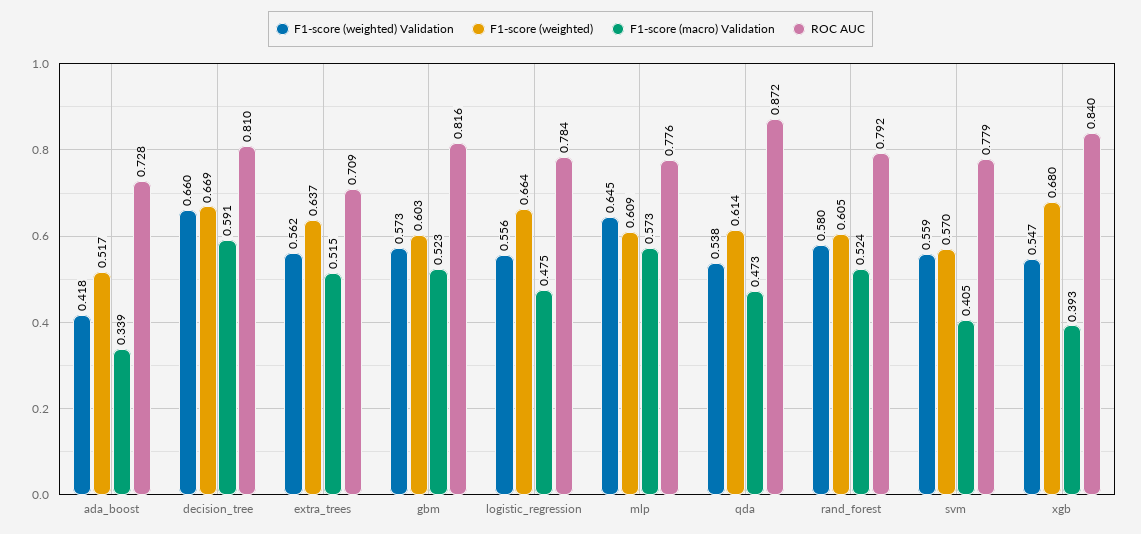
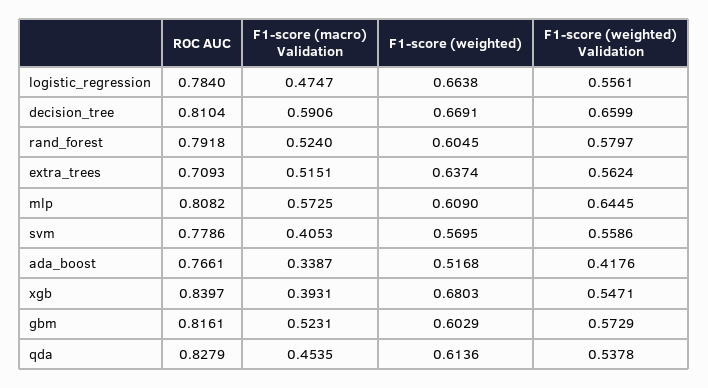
  {
    "F1-score (weighted) Validation": {
      "ada_boost": 0.4176,
      "decision_tree": 0.6599,
      "extra_trees": 0.5624,
      "gbm": 0.5729,
      "logistic_regression": 0.5561,
      "mlp": 0.6445,
      "qda": 0.5378,
      "rand_forest": 0.5797,
      "svm": 0.5586,
      "xgb": 0.5471
    },
    "F1-score (weighted)": {
      "ada_boost": 0.5168,
      "decision_tree": 0.6691,
      "extra_trees": 0.6374,
      "gbm": 0.6029,
      "logistic_regression": 0.6638,
      "mlp": 0.609,
      "qda": 0.6136,
      "rand_forest": 0.6045,
      "svm": 0.5695,
      "xgb": 0.6803
    },
    "F1-score (macro) Validation": {
      "ada_boost": 0.3387,
      "decision_tree": 0.5906,
      "extra_trees": 0.5151,
      "gbm": 0.5231,
      "logistic_regression": 0.4747,
      "mlp": 0.5725,
-     "qda": 0.473,
+     "qda": 0.4535,
      "rand_forest": 0.524,
      "svm": 0.4053,
      "xgb": 0.3931
    },
    "ROC AUC": {
-     "ada_boost": 0.728,
+     "ada_boost": 0.7661,
      "decision_tree": 0.8104,
      "extra_trees": 0.7093,
      "gbm": 0.8161,
      "logistic_regression": 0.784,
-     "mlp": 0.776,
+     "mlp": 0.8082,
-     "qda": 0.872,
+     "qda": 0.8279,
      "rand_forest": 0.7918,
      "svm": 0.7786,
      "xgb": 0.8397
    }
  }

